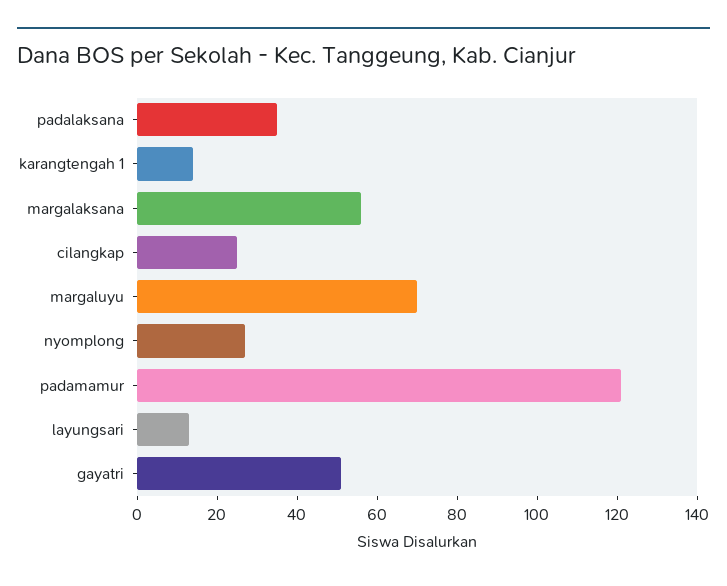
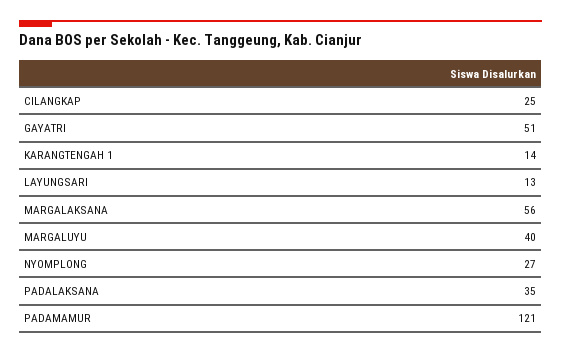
  {
    "padalaksana": 35,
    "karangtengah 1": 14,
    "margalaksana": 56,
    "cilangkap": 25,
-   "margaluyu": 70,
+   "margaluyu": 40,
    "nyomplong": 27,
    "padamamur": 121,
    "layungsari": 13,
    "gayatri": 51
  }

